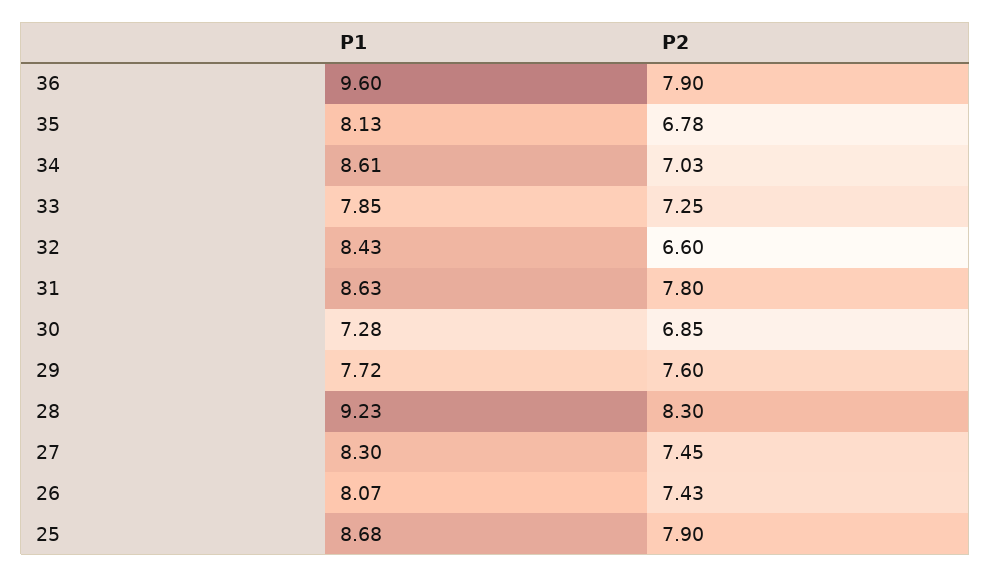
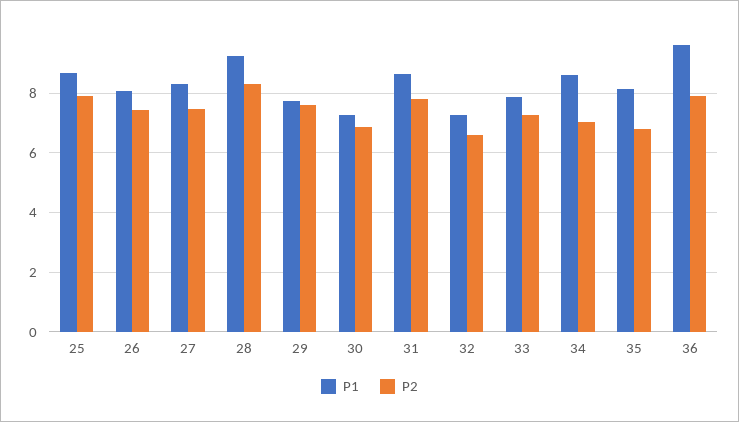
  {
    "P1": {
      "36": 9.6,
      "35": 8.13,
      "34": 8.61,
      "33": 7.85,
-     "32": 8.43,
+     "32": 7.25,
      "31": 8.63,
      "30": 7.28,
      "29": 7.72,
      "28": 9.23,
      "27": 8.3,
      "26": 8.07,
      "25": 8.68
    },
    "P2": {
      "36": 7.9,
      "35": 6.78,
      "34": 7.03,
      "33": 7.25,
      "32": 6.6,
      "31": 7.8,
      "30": 6.85,
      "29": 7.6,
      "28": 8.3,
      "27": 7.45,
      "26": 7.43,
      "25": 7.9
    }
  }

